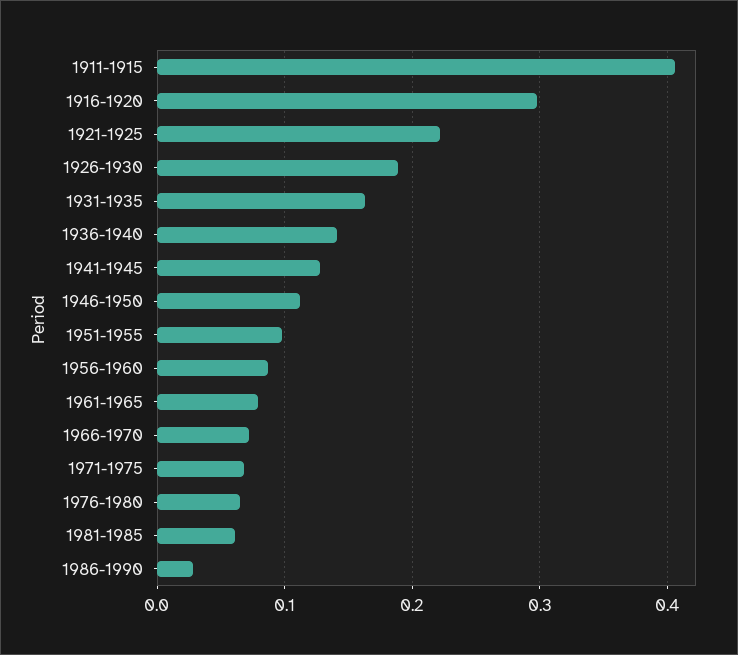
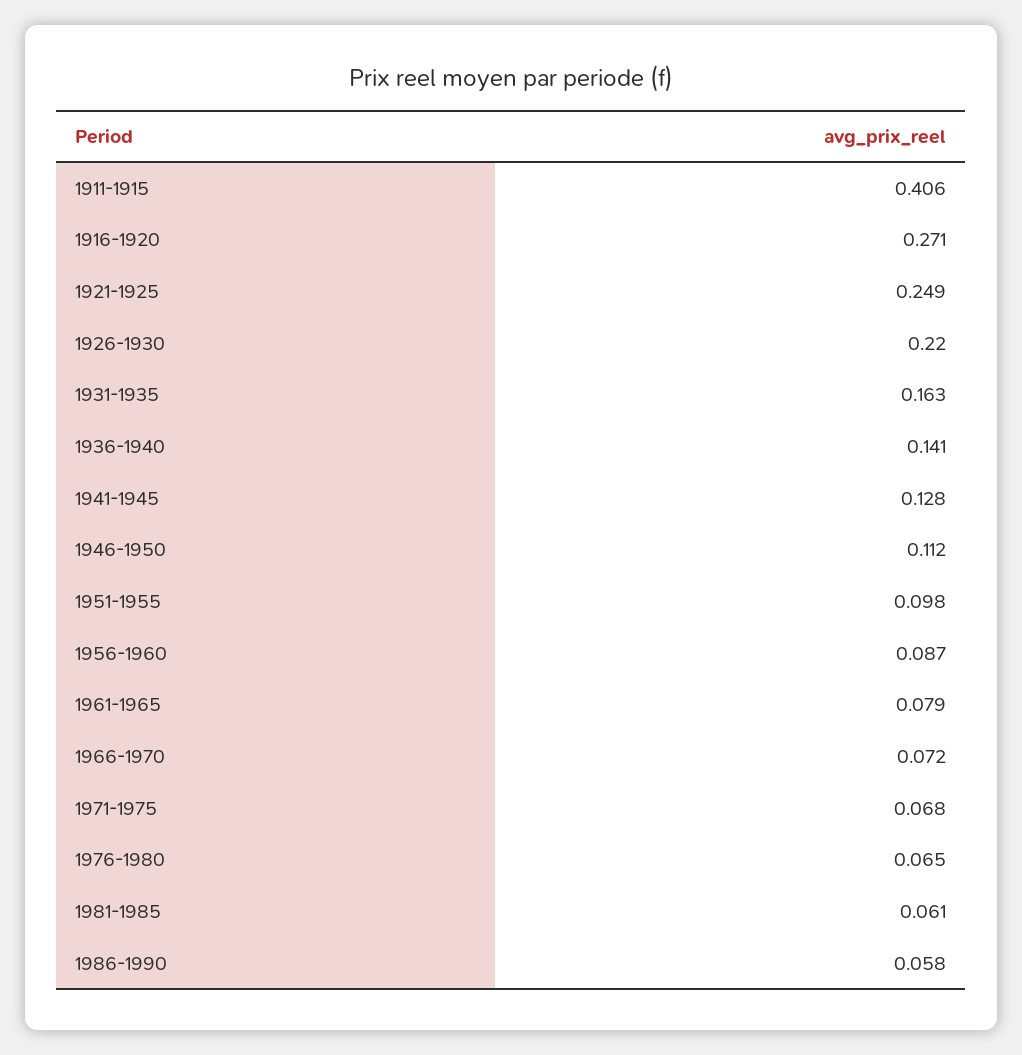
  {
    "1911-1915": 0.406,
-   "1916-1920": 0.3,
+   "1916-1920": 0.271,
-   "1921-1925": 0.22,
+   "1921-1925": 0.249,
-   "1926-1930": 0.19,
+   "1926-1930": 0.22,
    "1931-1935": 0.163,
    "1936-1940": 0.141,
    "1941-1945": 0.128,
    "1946-1950": 0.112,
    "1951-1955": 0.098,
    "1956-1960": 0.087,
    "1961-1965": 0.079,
    "1966-1970": 0.072,
    "1971-1975": 0.068,
    "1976-1980": 0.065,
    "1981-1985": 0.061,
-   "1986-1990": 0.03
+   "1986-1990": 0.058
  }

